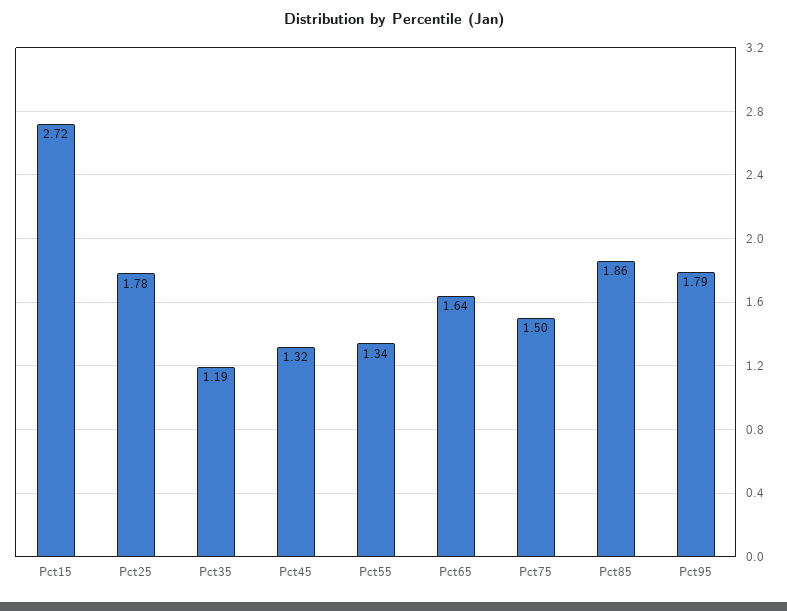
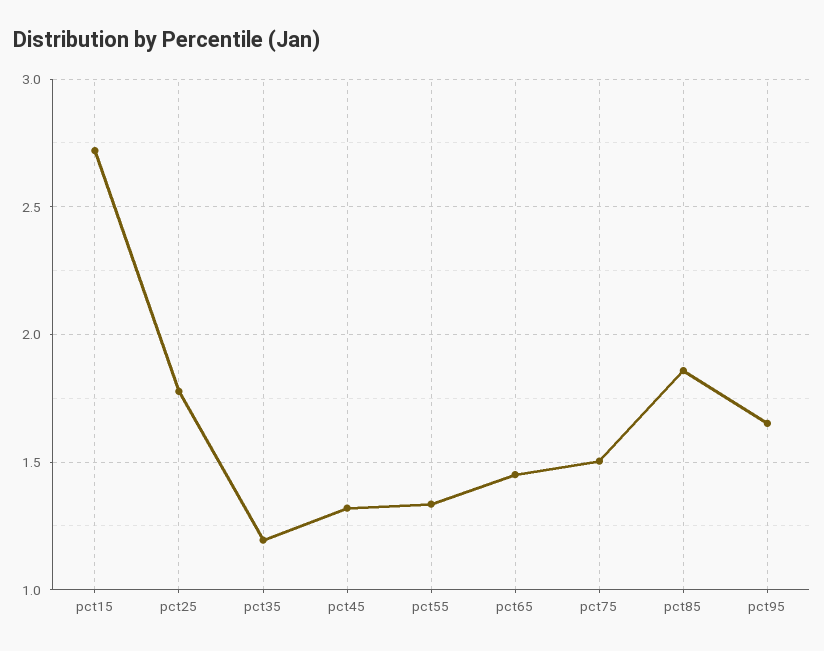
  {
    "Pct15": 2.72,
    "Pct25": 1.78,
    "Pct35": 1.19,
    "Pct45": 1.32,
    "Pct55": 1.34,
-   "Pct65": 1.64,
+   "Pct65": 1.45,
    "Pct75": 1.5,
    "Pct85": 1.86,
-   "Pct95": 1.79
+   "Pct95": 1.65
  }

